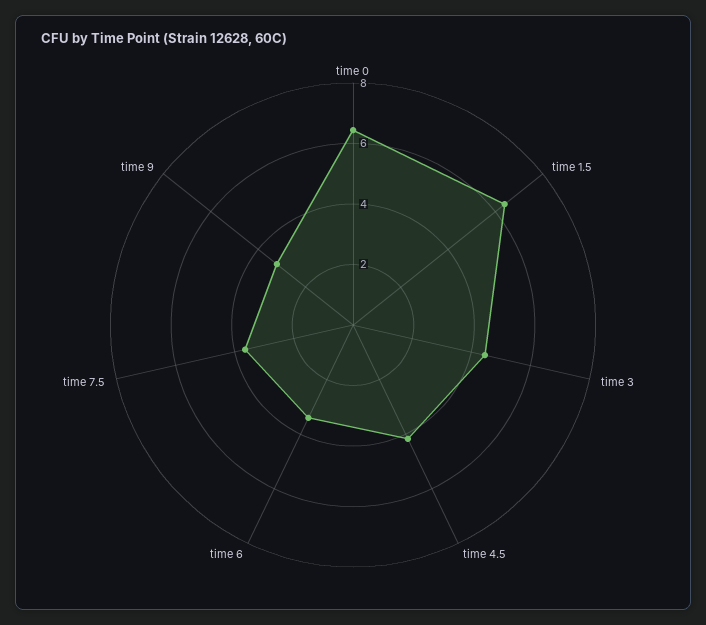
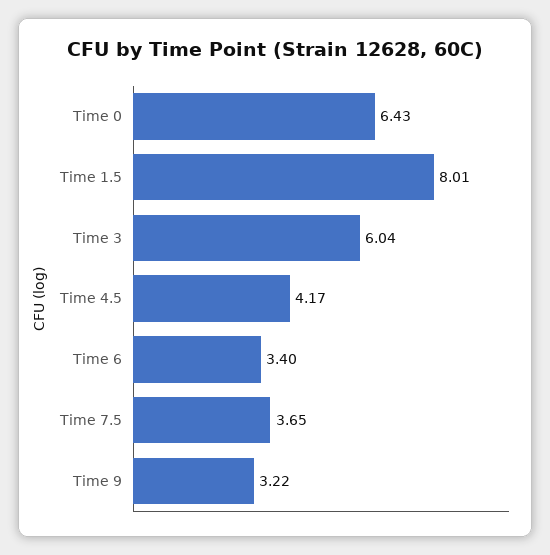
  {
    "time 0": 6.43,
-   "time 1.5": 6.5,
+   "time 1.5": 8.01,
-   "time 3": 4.5,
+   "time 3": 6.04,
    "time 4.5": 4.17,
    "time 6": 3.4,
    "time 7.5": 3.65,
    "time 9": 3.22
  }

